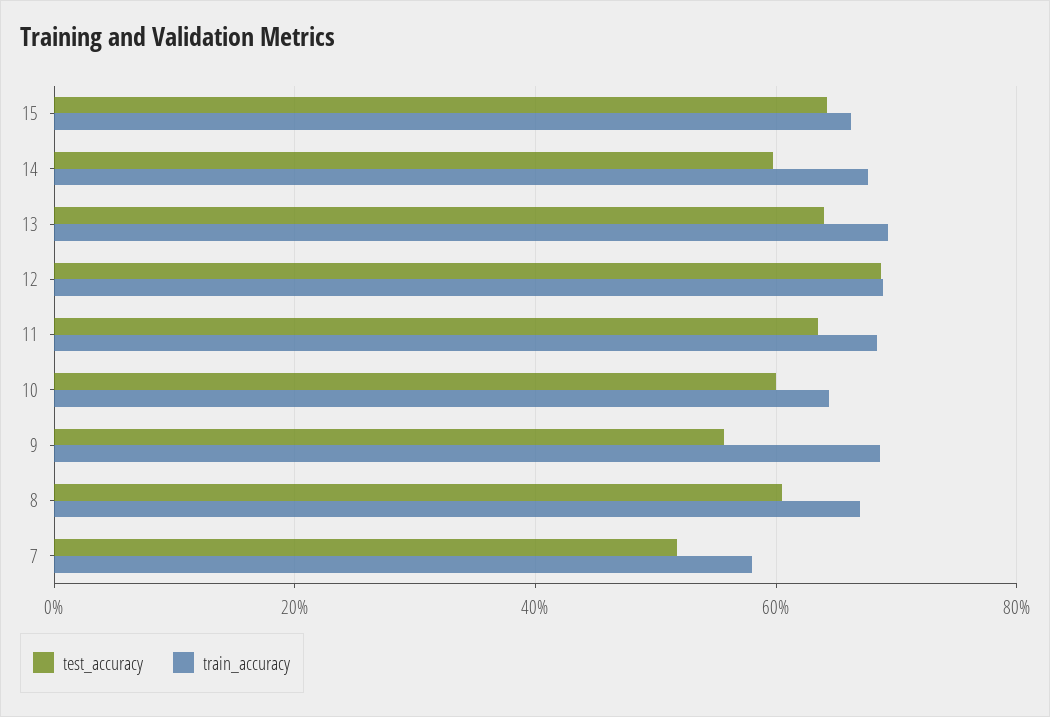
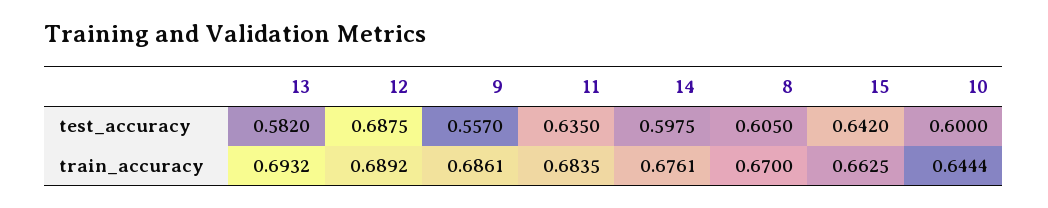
  {
    "test_accuracy": {
      "15": 0.642,
      "14": 0.5975,
-     "13": 0.64,
+     "13": 0.582,
      "12": 0.6875,
      "11": 0.635,
      "10": 0.6,
      "9": 0.557,
-     "8": 0.605,
+     "8": 0.605
-     "7": 0.52
    },
    "train_accuracy": {
      "15": 0.6625,
      "14": 0.6761,
      "13": 0.6932,
      "12": 0.6892,
      "11": 0.6835,
      "10": 0.6444,
      "9": 0.6861,
-     "8": 0.67,
+     "8": 0.67
-     "7": 0.58
    }
  }

